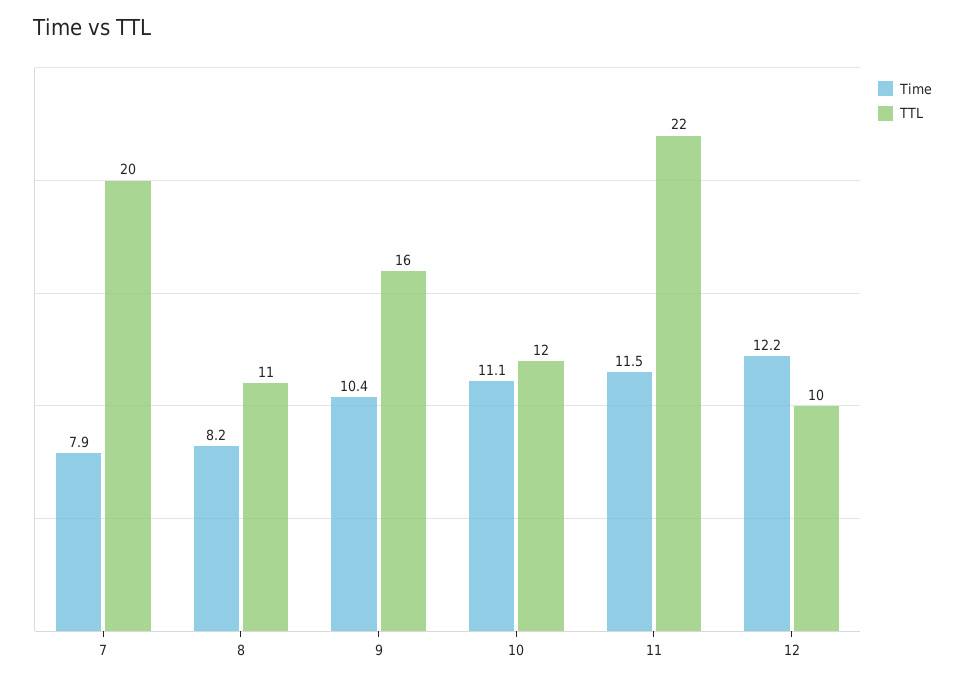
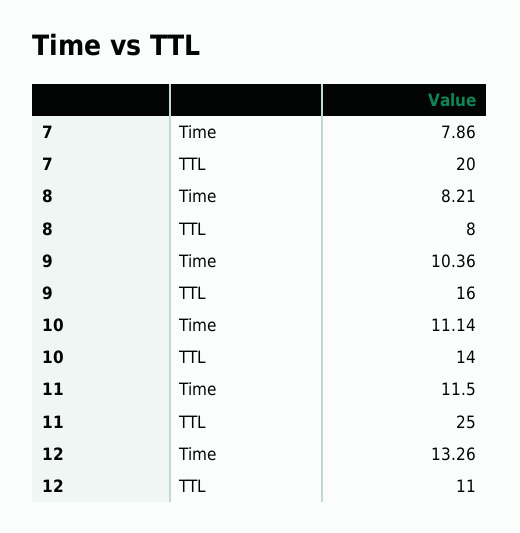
  {
    "Time": {
      "7": 7.86,
      "8": 8.21,
      "9": 10.36,
      "10": 11.14,
      "11": 11.5,
-     "12": 12.2
+     "12": 13.26
    },
    "TTL": {
      "7": 20,
-     "8": 11,
+     "8": 8,
      "9": 16,
-     "10": 12,
+     "10": 14,
-     "11": 22,
+     "11": 25,
-     "12": 10
+     "12": 11
    }
  }

